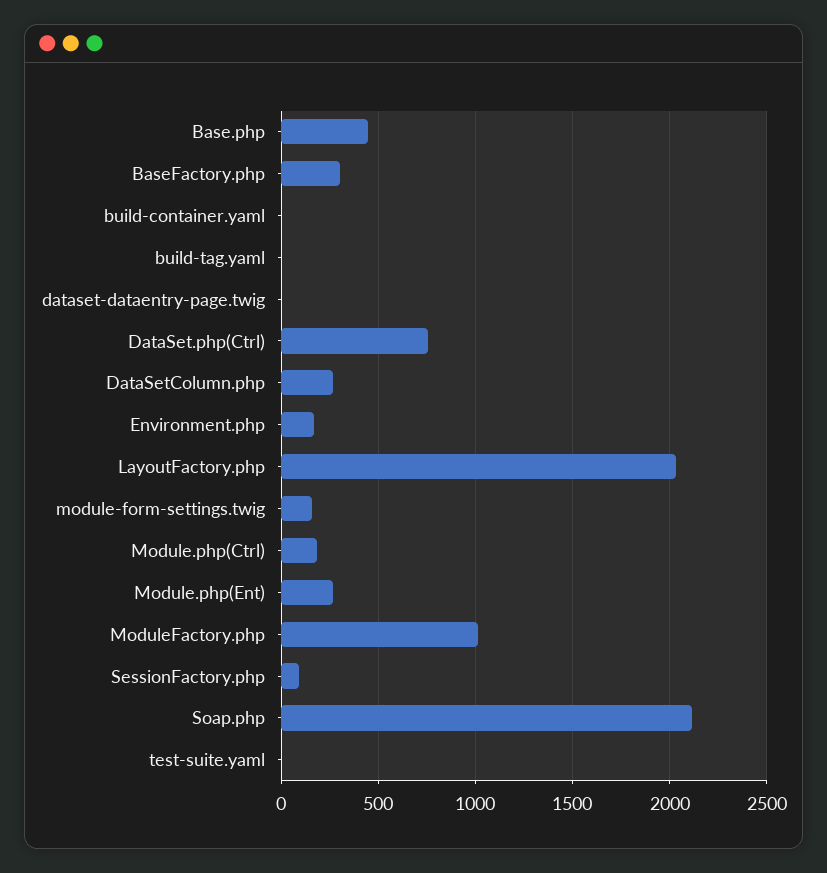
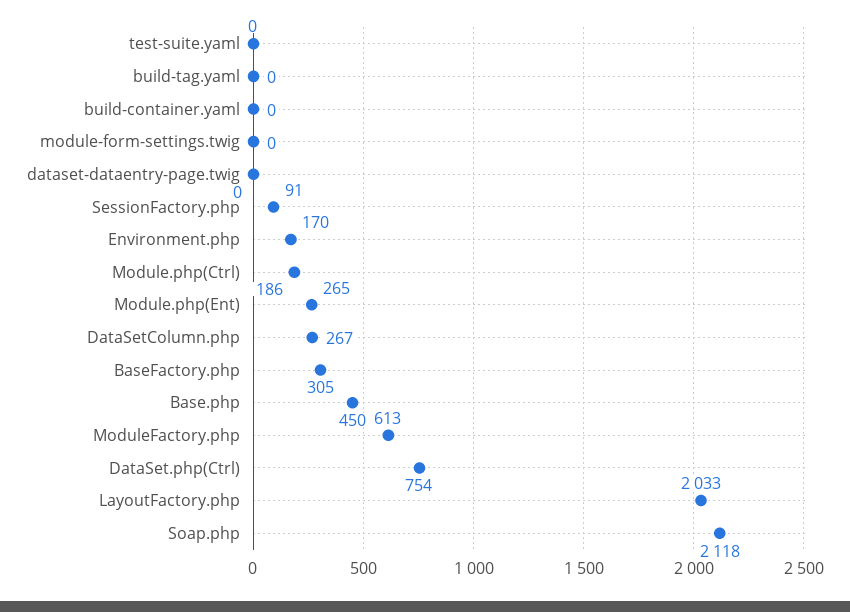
  {
    "Base.php": 450,
    "BaseFactory.php": 305,
    "build-container.yaml": 0,
    "build-tag.yaml": 0,
    "dataset-dataentry-page.twig": 0,
    "DataSet.php(Ctrl)": 754,
    "DataSetColumn.php": 267,
    "Environment.php": 170,
    "LayoutFactory.php": 2033,
-   "module-form-settings.twig": 150,
+   "module-form-settings.twig": 0,
    "Module.php(Ctrl)": 186,
    "Module.php(Ent)": 265,
-   "ModuleFactory.php": 1000,
+   "ModuleFactory.php": 613,
    "SessionFactory.php": 91,
    "Soap.php": 2118,
    "test-suite.yaml": 0
  }

